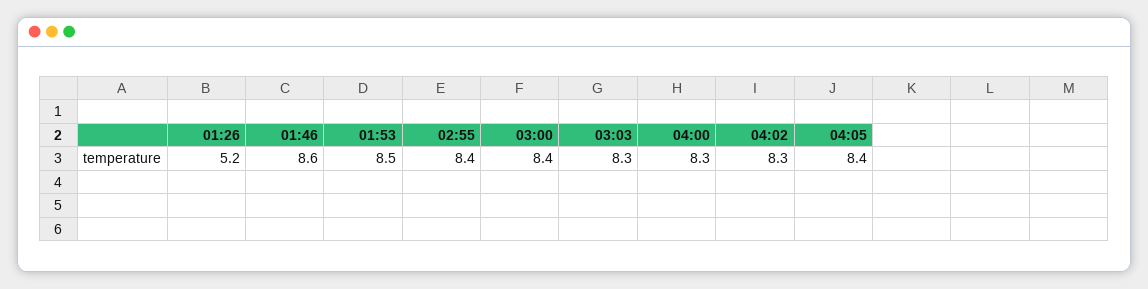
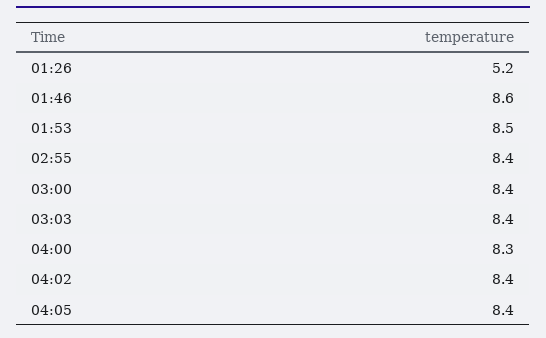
  {
    "01:26": 5.2,
    "01:46": 8.6,
    "01:53": 8.5,
    "02:55": 8.4,
    "03:00": 8.4,
-   "03:03": 8.3,
+   "03:03": 8.4,
    "04:00": 8.3,
-   "04:02": 8.3,
+   "04:02": 8.4,
    "04:05": 8.4
  }

